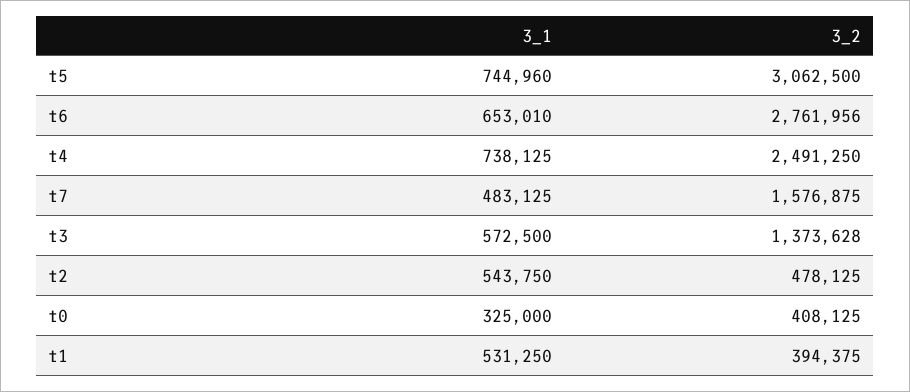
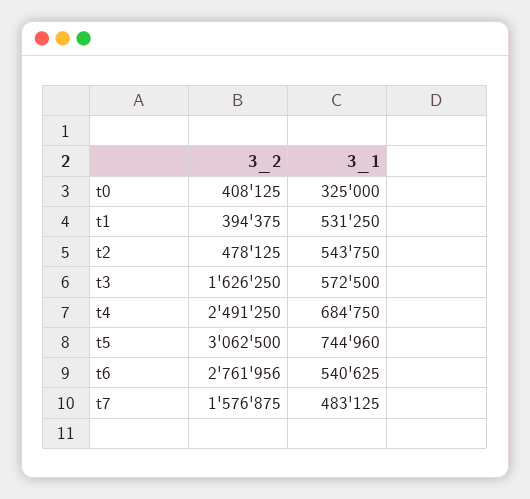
  {
    "3_1": {
      "t5": 744960,
-     "t6": 653010,
+     "t6": 540625,
-     "t4": 738125,
+     "t4": 684750,
      "t7": 483125,
      "t3": 572500,
      "t2": 543750,
      "t0": 325000,
      "t1": 531250
    },
    "3_2": {
      "t5": 3062500,
      "t6": 2761956,
      "t4": 2491250,
      "t7": 1576875,
-     "t3": 1373628,
+     "t3": 1626250,
      "t2": 478125,
      "t0": 408125,
      "t1": 394375
    }
  }

